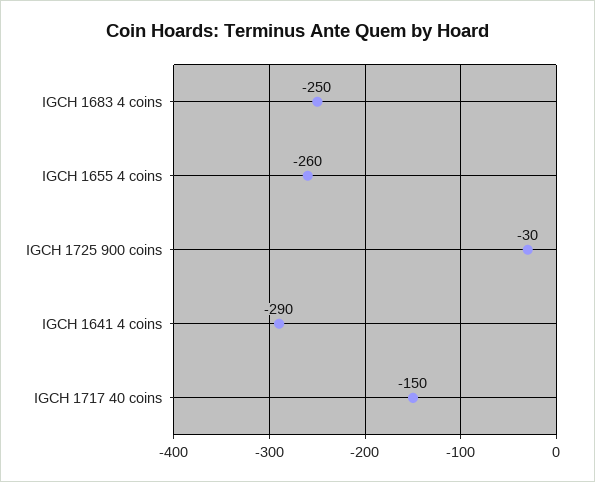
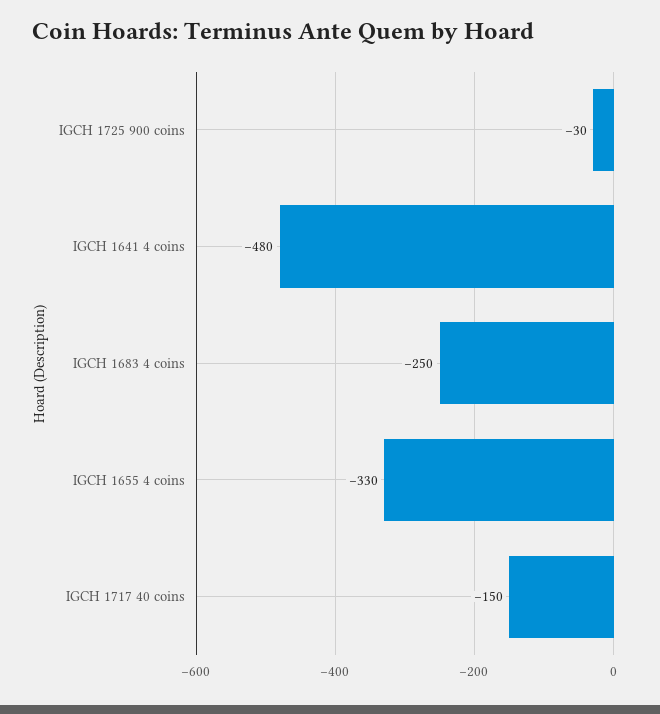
  {
    "IGCH 1683 4 coins": -250,
-   "IGCH 1655 4 coins": -260,
+   "IGCH 1655 4 coins": -330,
    "IGCH 1725 900 coins": -30,
-   "IGCH 1641 4 coins": -290,
+   "IGCH 1641 4 coins": -480,
    "IGCH 1717 40 coins": -150
  }

